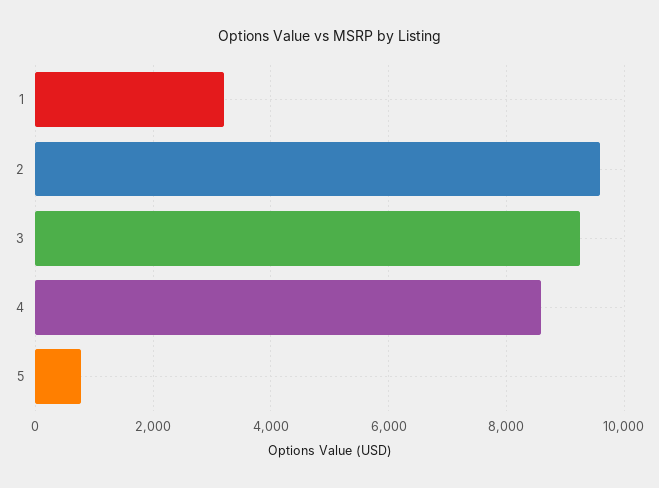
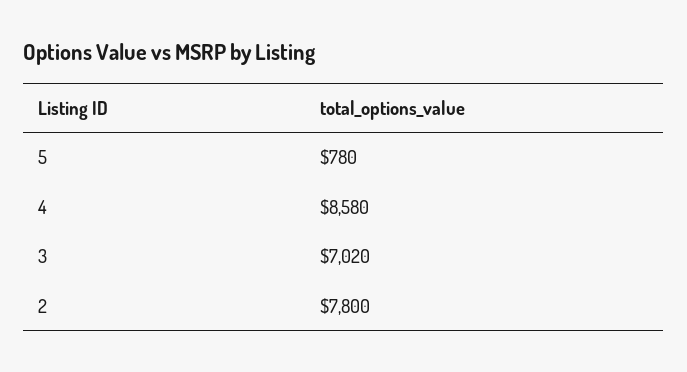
  {
-   "1": 3200,
-   "2": 9600,
+   "2": 7800,
-   "3": 9200,
+   "3": 7020,
    "4": 8580,
    "5": 780
  }

